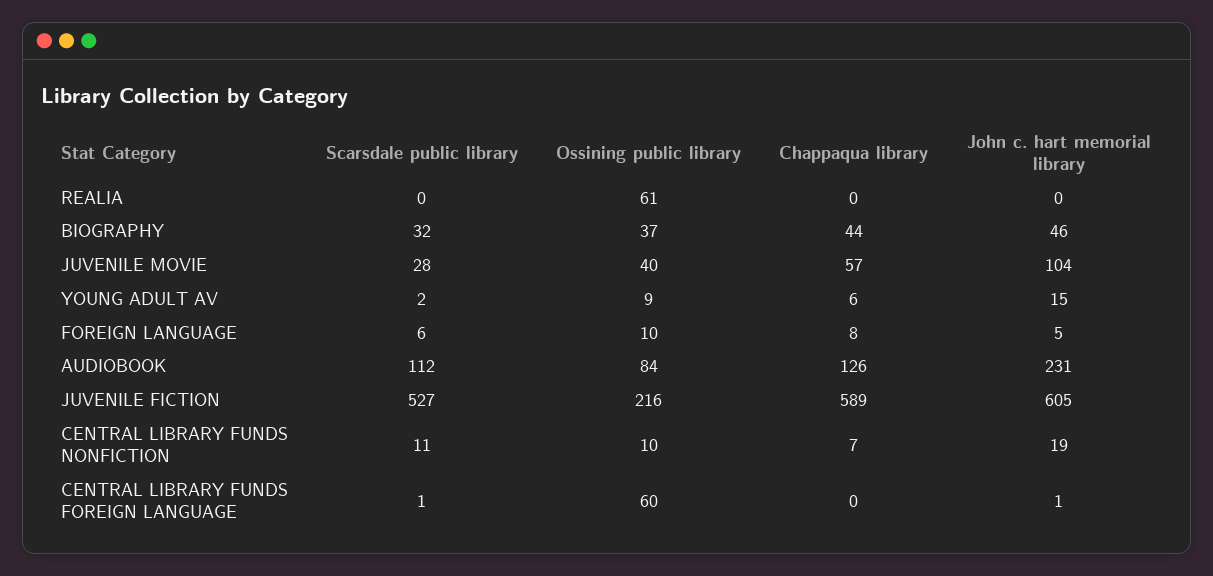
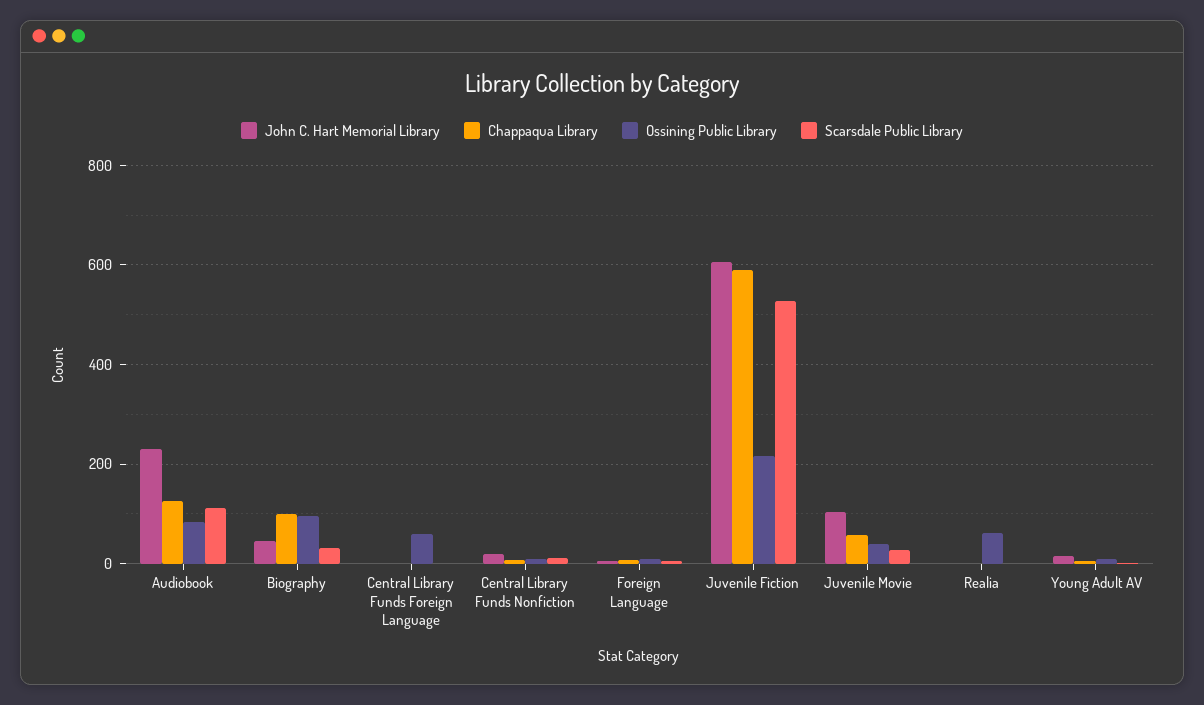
  {
    "Scarsdale public library": {
      "REALIA": 0,
      "BIOGRAPHY": 32,
      "JUVENILE MOVIE": 28,
      "YOUNG ADULT AV": 2,
      "FOREIGN LANGUAGE": 6,
      "AUDIOBOOK": 112,
      "JUVENILE FICTION": 527,
      "CENTRAL LIBRARY FUNDS NONFICTION": 11,
      "CENTRAL LIBRARY FUNDS FOREIGN LANGUAGE": 1
    },
    "Ossining public library": {
      "REALIA": 61,
-     "BIOGRAPHY": 37,
+     "BIOGRAPHY": 100,
      "JUVENILE MOVIE": 40,
      "YOUNG ADULT AV": 9,
      "FOREIGN LANGUAGE": 10,
      "AUDIOBOOK": 84,
      "JUVENILE FICTION": 216,
      "CENTRAL LIBRARY FUNDS NONFICTION": 10,
      "CENTRAL LIBRARY FUNDS FOREIGN LANGUAGE": 60
    },
    "Chappaqua library": {
      "REALIA": 0,
-     "BIOGRAPHY": 44,
+     "BIOGRAPHY": 100,
      "JUVENILE MOVIE": 57,
      "YOUNG ADULT AV": 6,
      "FOREIGN LANGUAGE": 8,
      "AUDIOBOOK": 126,
      "JUVENILE FICTION": 589,
      "CENTRAL LIBRARY FUNDS NONFICTION": 7,
      "CENTRAL LIBRARY FUNDS FOREIGN LANGUAGE": 0
    },
    "John c. hart memorial library": {
      "REALIA": 0,
      "BIOGRAPHY": 46,
      "JUVENILE MOVIE": 104,
      "YOUNG ADULT AV": 15,
      "FOREIGN LANGUAGE": 5,
      "AUDIOBOOK": 231,
      "JUVENILE FICTION": 605,
      "CENTRAL LIBRARY FUNDS NONFICTION": 19,
      "CENTRAL LIBRARY FUNDS FOREIGN LANGUAGE": 1
    }
  }

